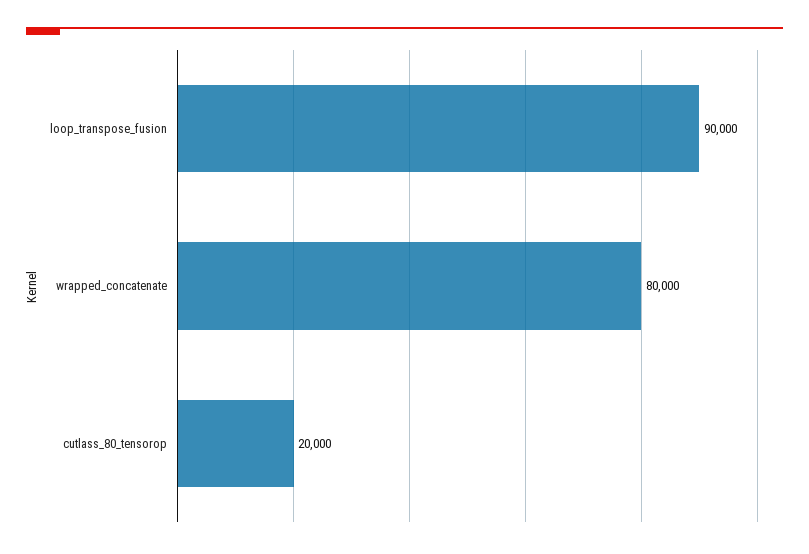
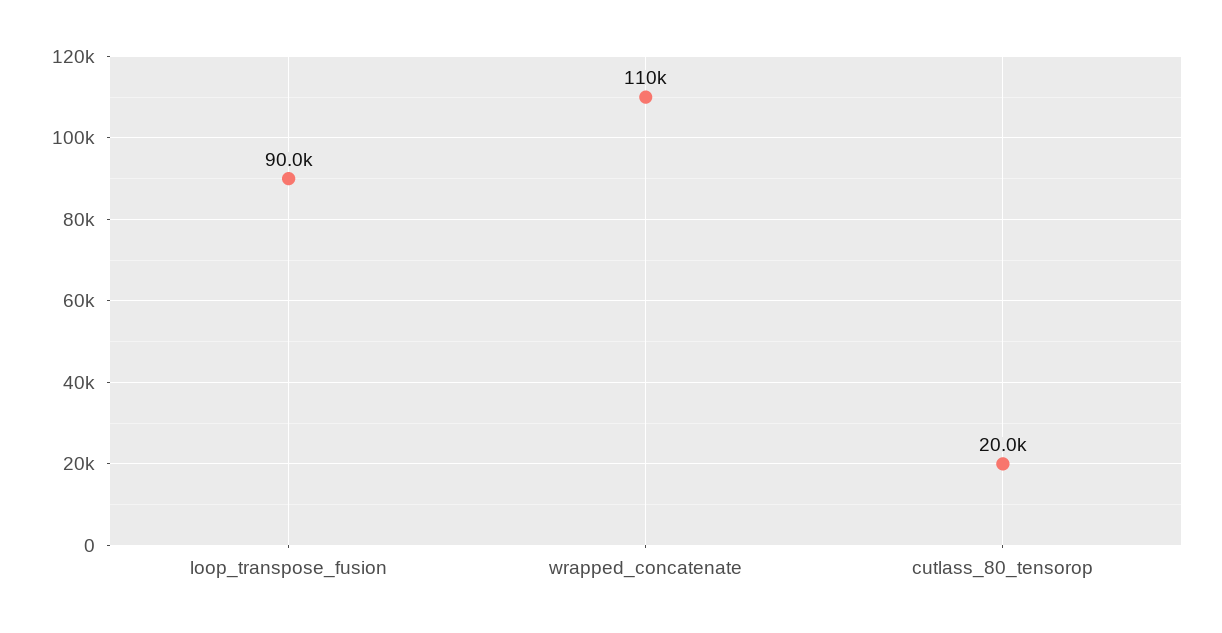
  {
    "loop_transpose_fusion": 90000,
-   "wrapped_concatenate": 80000,
+   "wrapped_concatenate": 110000,
    "cutlass_80_tensorop": 20000
  }

